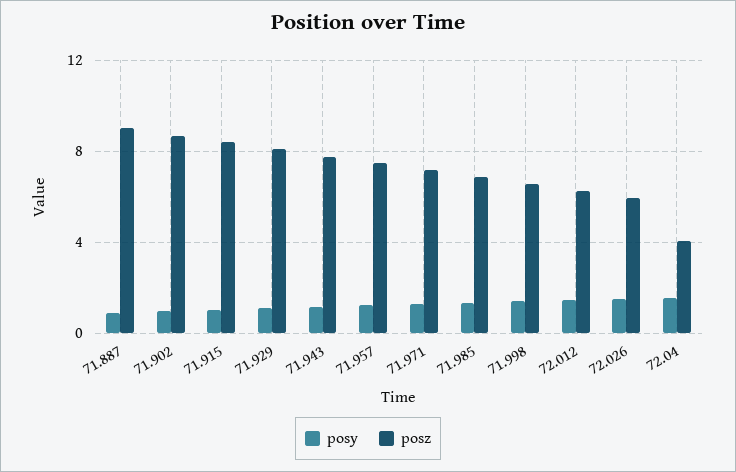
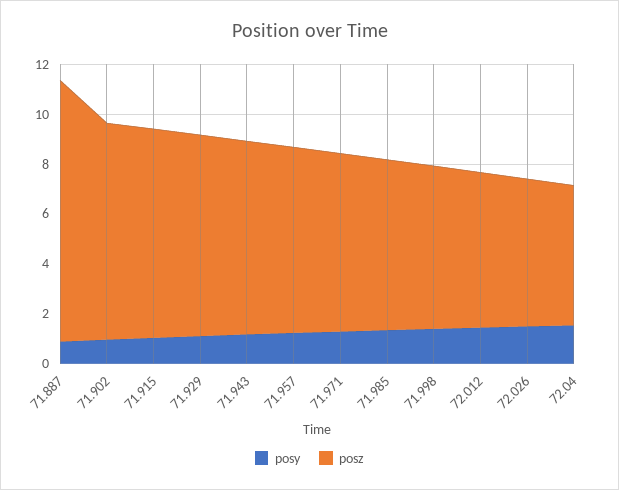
  {
    "posy": {
      "71.887": 1,
      "71.902": 1,
      "71.915": 1,
      "71.929": 1,
      "71.943": 1,
      "71.957": 1,
      "71.971": 1.5,
      "71.985": 1.5,
      "71.998": 1.5,
      "72.012": 1.5,
      "72.026": 1.5,
      "72.04": 1.5
    },
    "posz": {
-     "71.887": 9,
+     "71.887": 10.5,
      "71.902": 8.5,
      "71.915": 8.5,
      "71.929": 8,
      "71.943": 8,
      "71.957": 7.5,
      "71.971": 7,
      "71.985": 7,
      "71.998": 6.5,
      "72.012": 6,
      "72.026": 6,
-     "72.04": 4
+     "72.04": 5.5
    }
  }

